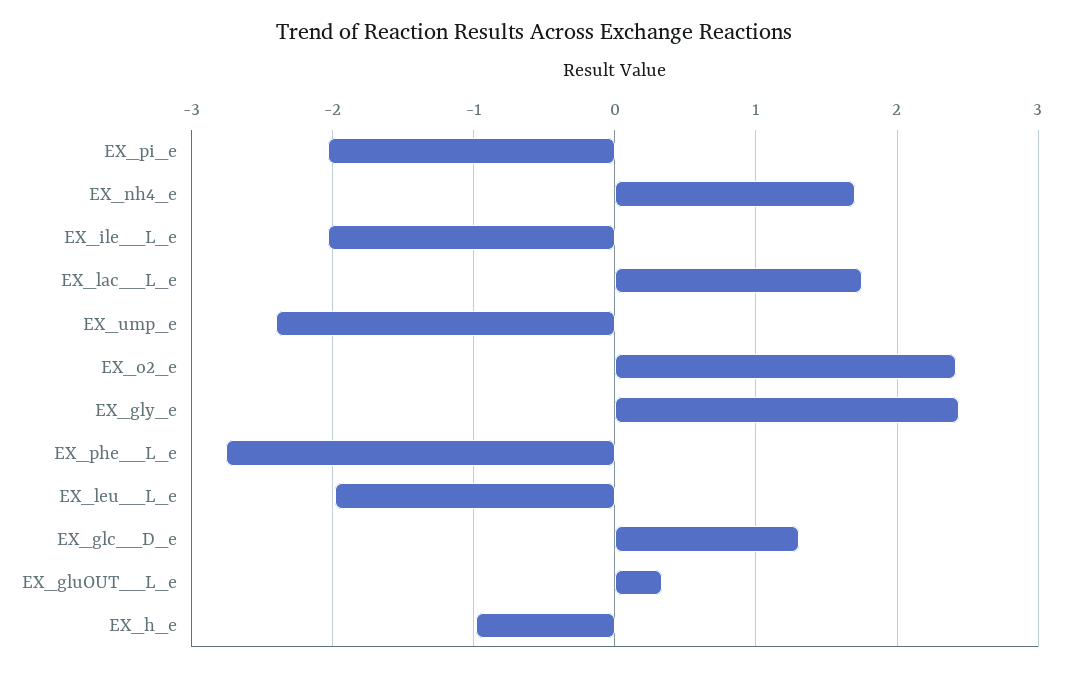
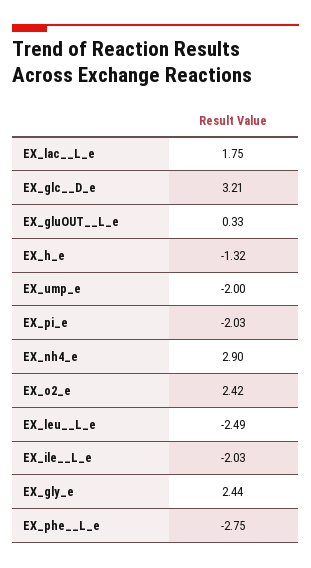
  {
    "EX_pi_e": -2.03,
-   "EX_nh4_e": 1.7,
+   "EX_nh4_e": 2.9,
    "EX_ile__L_e": -2.03,
    "EX_lac__L_e": 1.75,
-   "EX_ump_e": -2.4,
+   "EX_ump_e": -2,
    "EX_o2_e": 2.42,
    "EX_gly_e": 2.44,
    "EX_phe__L_e": -2.75,
-   "EX_leu__L_e": -2,
+   "EX_leu__L_e": -2.49,
-   "EX_glc__D_e": 1.3,
+   "EX_glc__D_e": 3.21,
    "EX_gluOUT__L_e": 0.33,
-   "EX_h_e": -1
+   "EX_h_e": -1.32
  }

